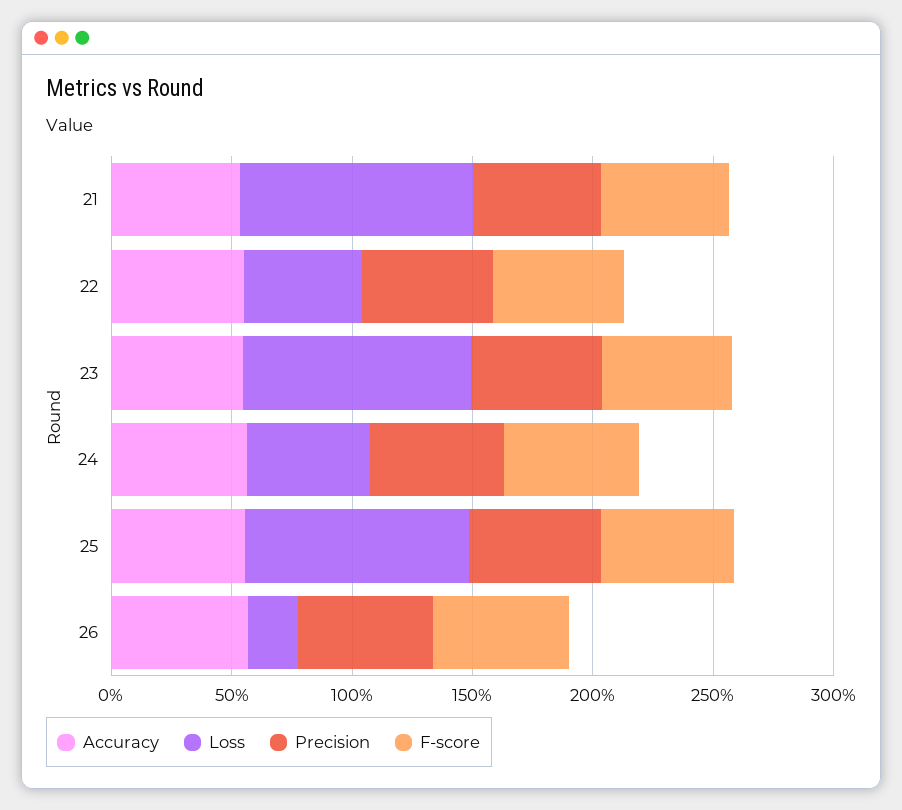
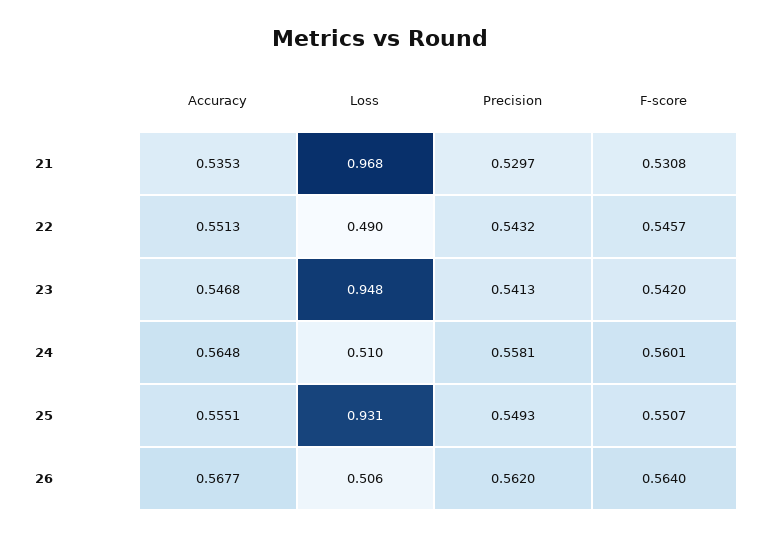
  {
    "Accuracy": {
      "21": 0.5353,
      "22": 0.5513,
      "23": 0.5468,
      "24": 0.5648,
      "25": 0.5551,
      "26": 0.5677
    },
    "Loss": {
      "21": 0.968,
      "22": 0.49,
      "23": 0.948,
      "24": 0.51,
      "25": 0.931,
-     "26": 0.2
+     "26": 0.506
    },
    "Precision": {
      "21": 0.5297,
      "22": 0.5432,
      "23": 0.5413,
      "24": 0.5581,
      "25": 0.5493,
      "26": 0.562
    },
    "F-score": {
      "21": 0.5308,
      "22": 0.5457,
      "23": 0.542,
      "24": 0.5601,
      "25": 0.5507,
      "26": 0.564
    }
  }

